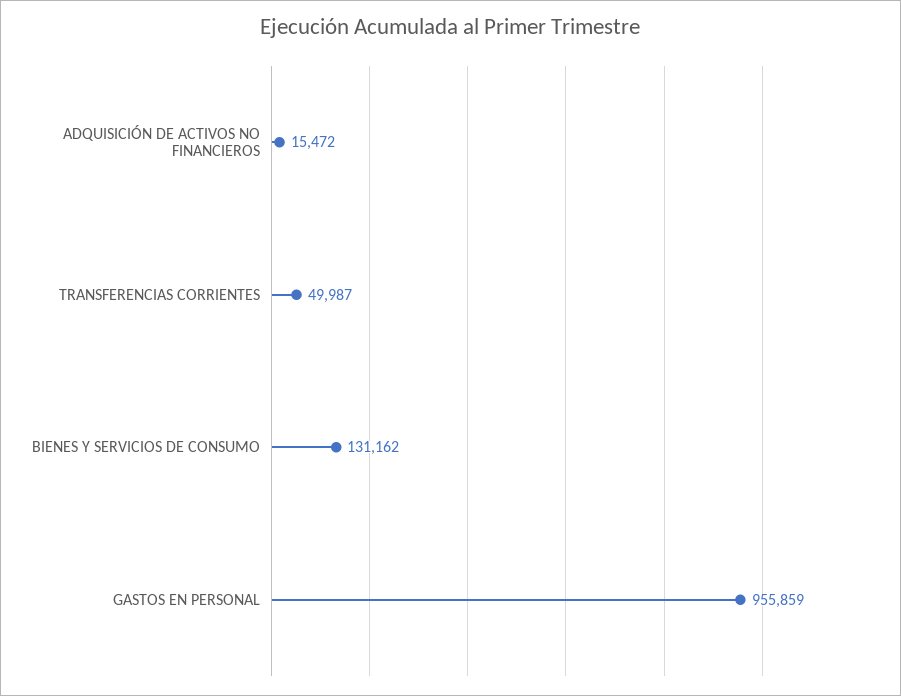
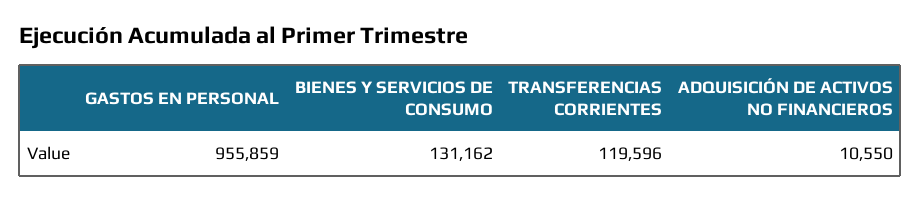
  {
-   "ADQUISICIÓN DE ACTIVOS NO FINANCIEROS": 15472,
+   "ADQUISICIÓN DE ACTIVOS NO FINANCIEROS": 10550,
-   "TRANSFERENCIAS CORRIENTES": 49987,
+   "TRANSFERENCIAS CORRIENTES": 119596,
    "BIENES Y SERVICIOS DE CONSUMO": 131162,
    "GASTOS EN PERSONAL": 955859
  }

